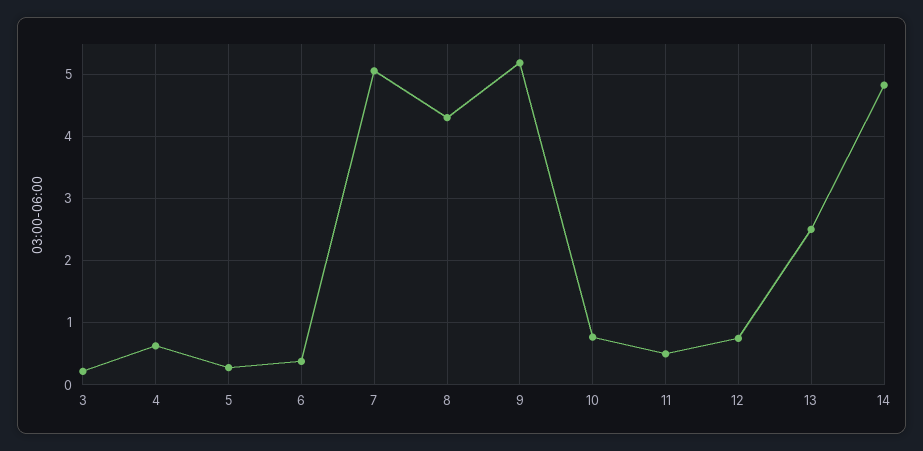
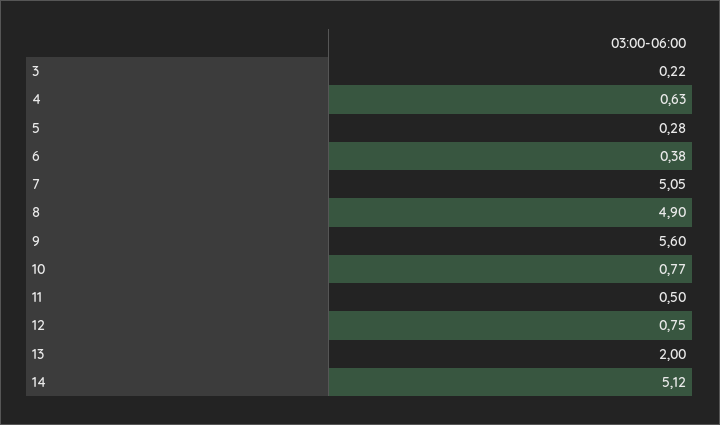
  {
    "3": 0.22,
    "4": 0.63,
    "5": 0.28,
    "6": 0.38,
    "7": 5.05,
-   "8": 4.3,
+   "8": 4.9,
-   "9": 5.2,
+   "9": 5.6,
    "10": 0.77,
    "11": 0.5,
    "12": 0.75,
-   "13": 2.5,
+   "13": 2,
-   "14": 4.8
+   "14": 5.12
  }

